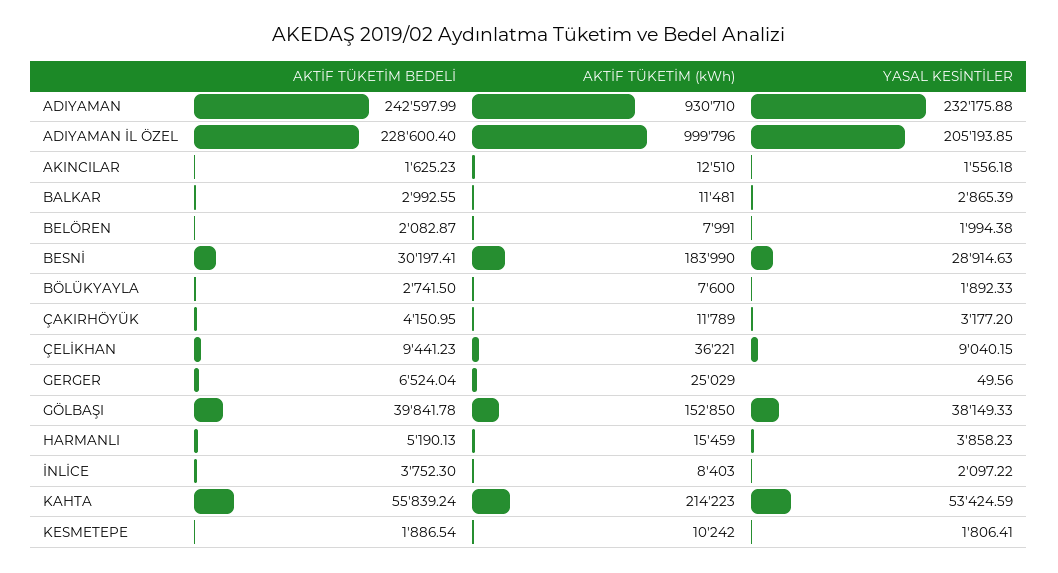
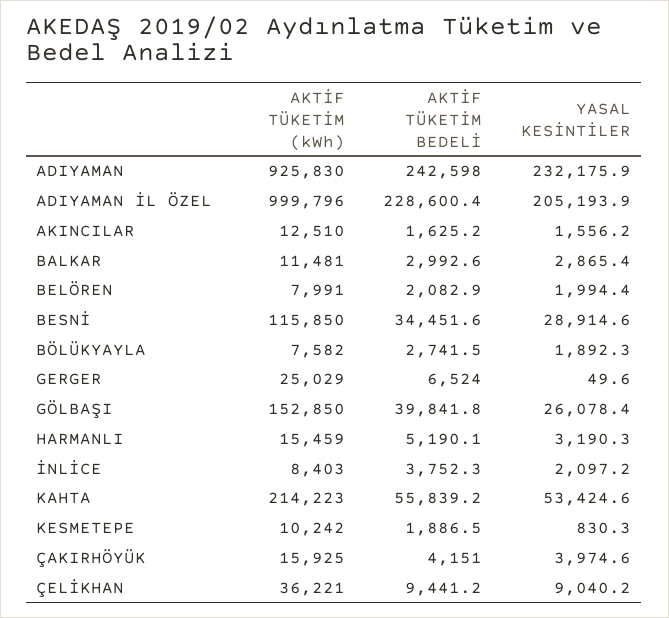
  {
    "AKTİF TÜKETİM BEDELİ": {
      "ADIYAMAN": 242597.99,
      "ADIYAMAN İL ÖZEL": 228600.4,
      "AKINCILAR": 1625.23,
      "BALKAR": 2992.55,
      "BELÖREN": 2082.87,
-     "BESNİ": 30197.41,
+     "BESNİ": 34451.6,
      "BÖLÜKYAYLA": 2741.5,
      "ÇAKIRHÖYÜK": 4150.95,
      "ÇELİKHAN": 9441.23,
      "GERGER": 6524.04,
      "GÖLBAŞI": 39841.78,
      "HARMANLI": 5190.13,
      "İNLİCE": 3752.3,
      "KAHTA": 55839.24,
      "KESMETEPE": 1886.54
    },
    "AKTİF TÜKETİM (kWh)": {
-     "ADIYAMAN": 930710,
+     "ADIYAMAN": 925830,
      "ADIYAMAN İL ÖZEL": 999796,
      "AKINCILAR": 12510,
      "BALKAR": 11481,
      "BELÖREN": 7991,
-     "BESNİ": 183990,
+     "BESNİ": 115850,
-     "BÖLÜKYAYLA": 7600,
+     "BÖLÜKYAYLA": 7582,
-     "ÇAKIRHÖYÜK": 11789,
+     "ÇAKIRHÖYÜK": 15925,
      "ÇELİKHAN": 36221,
      "GERGER": 25029,
      "GÖLBAŞI": 152850,
      "HARMANLI": 15459,
      "İNLİCE": 8403,
      "KAHTA": 214223,
      "KESMETEPE": 10242
    },
    "YASAL KESİNTİLER": {
      "ADIYAMAN": 232175.88,
      "ADIYAMAN İL ÖZEL": 205193.85,
      "AKINCILAR": 1556.18,
      "BALKAR": 2865.39,
      "BELÖREN": 1994.38,
      "BESNİ": 28914.63,
      "BÖLÜKYAYLA": 1892.33,
-     "ÇAKIRHÖYÜK": 3177.2,
+     "ÇAKIRHÖYÜK": 3974.6,
      "ÇELİKHAN": 9040.15,
      "GERGER": 49.56,
-     "GÖLBAŞI": 38149.33,
+     "GÖLBAŞI": 26078.4,
-     "HARMANLI": 3858.23,
+     "HARMANLI": 3190.3,
      "İNLİCE": 2097.22,
      "KAHTA": 53424.59,
-     "KESMETEPE": 1806.41
+     "KESMETEPE": 830.3
    }
  }

